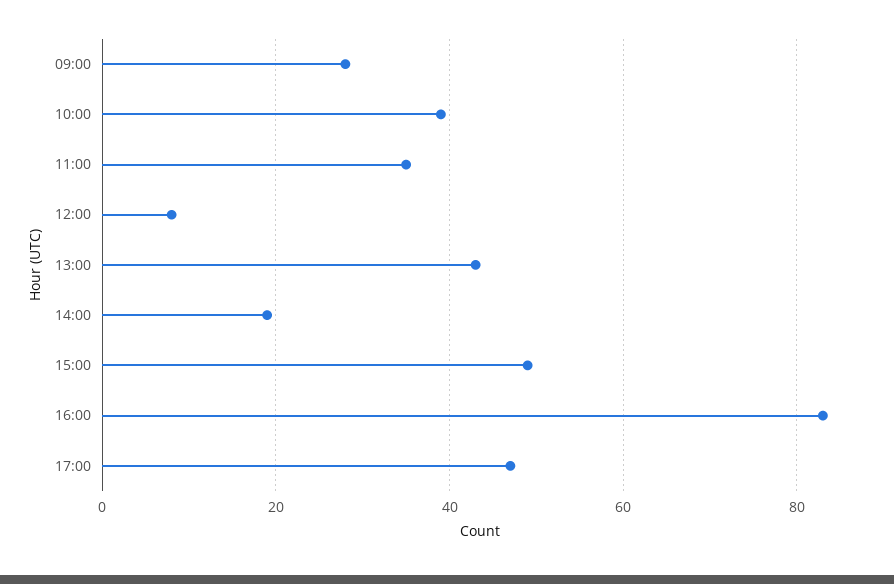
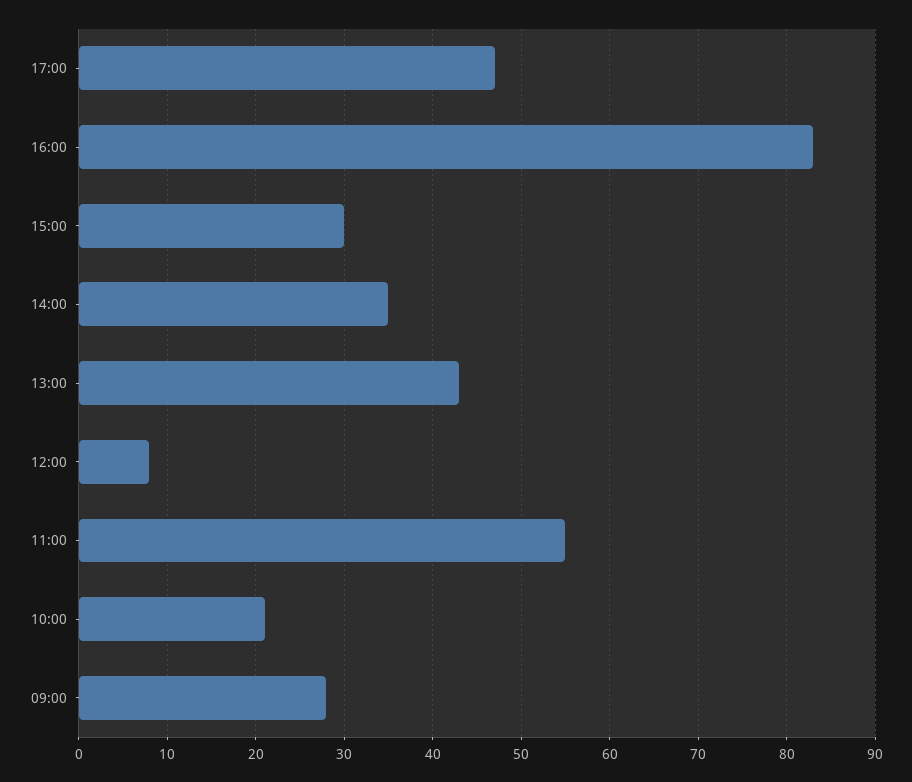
  {
    "09:00": 28,
-   "10:00": 40,
+   "10:00": 21,
-   "11:00": 35,
+   "11:00": 55,
    "12:00": 8,
    "13:00": 43,
-   "14:00": 20,
+   "14:00": 35,
-   "15:00": 50,
+   "15:00": 30,
    "16:00": 83,
    "17:00": 47
  }

